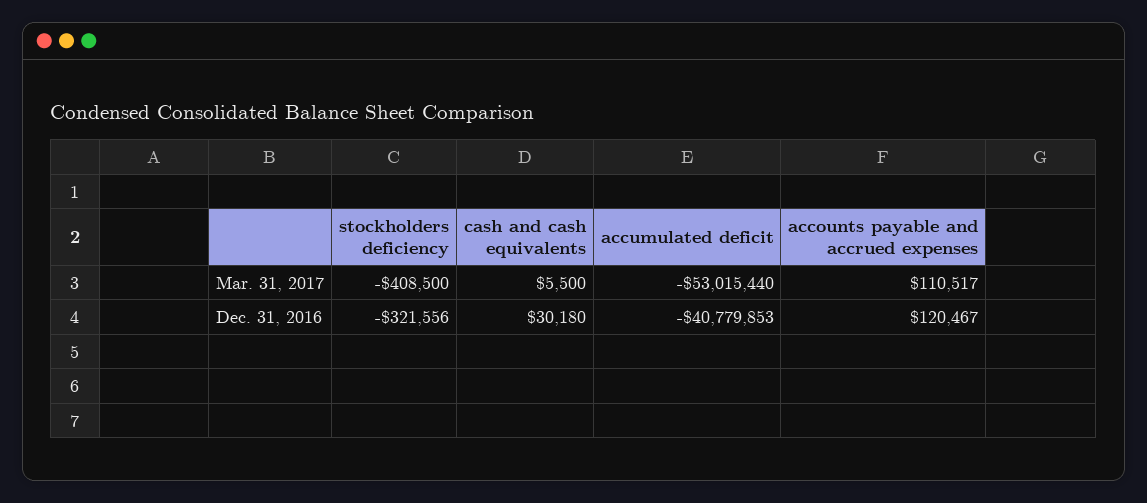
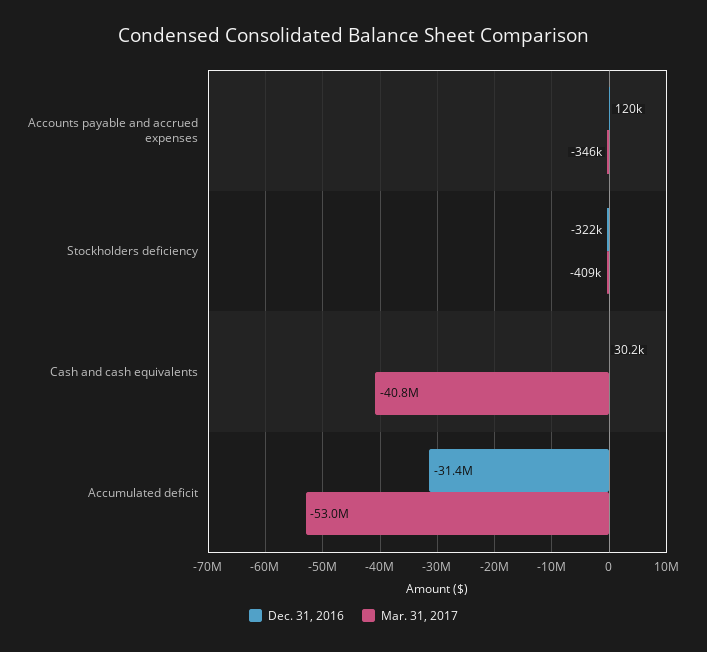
  {
    "Mar. 31, 2017": {
      "stockholders deficiency": -408500,
-     "cash and cash equivalents": 5500,
+     "cash and cash equivalents": -40800000,
      "accumulated deficit": -53015440,
-     "accounts payable and accrued expenses": 110517
+     "accounts payable and accrued expenses": -346000
    },
    "Dec. 31, 2016": {
      "stockholders deficiency": -321556,
      "cash and cash equivalents": 30180,
-     "accumulated deficit": -40779853,
+     "accumulated deficit": -31400000,
      "accounts payable and accrued expenses": 120467
    }
  }

